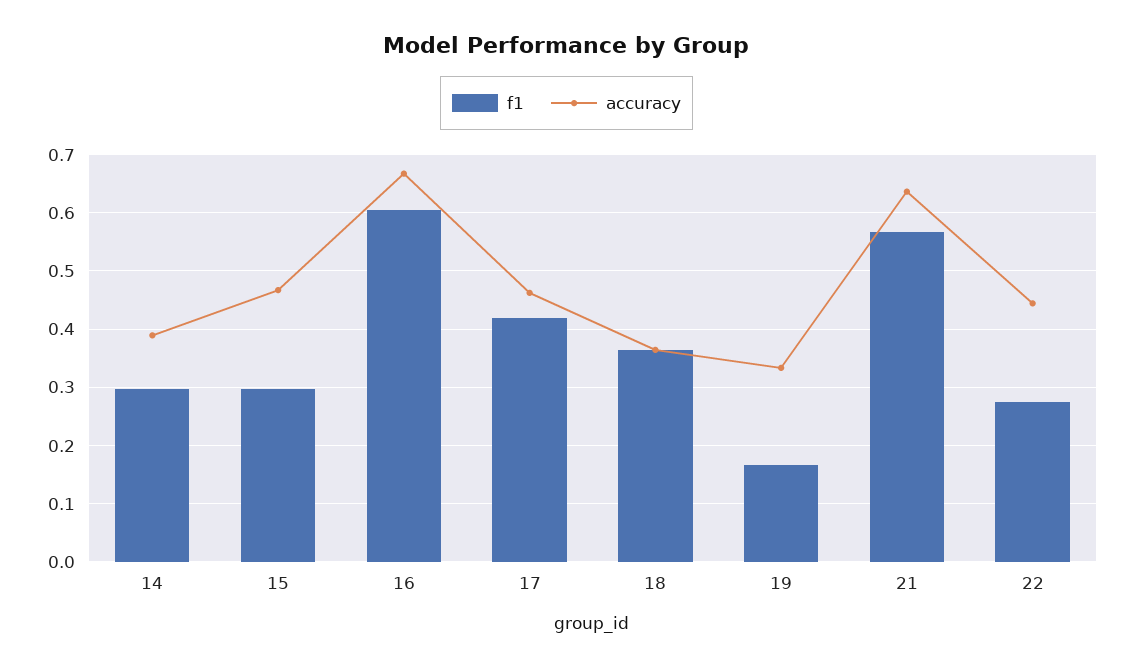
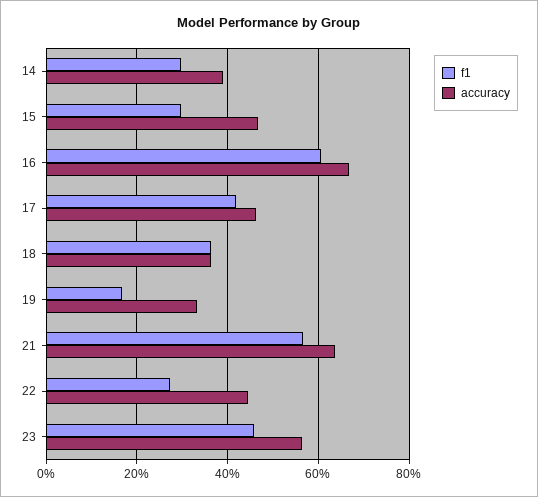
  {
    "f1": {
      "14": 0.3,
      "15": 0.3,
      "16": 0.6,
      "17": 0.42,
      "18": 0.36,
      "19": 0.16,
      "21": 0.56,
-     "22": 0.28
+     "22": 0.28,
+     "23": 0.46
    },
    "accuracy": {
      "14": 0.38,
      "15": 0.46,
      "16": 0.66,
      "17": 0.46,
      "18": 0.36,
      "19": 0.34,
      "21": 0.64,
-     "22": 0.44
+     "22": 0.44,
+     "23": 0.56
    }
  }

